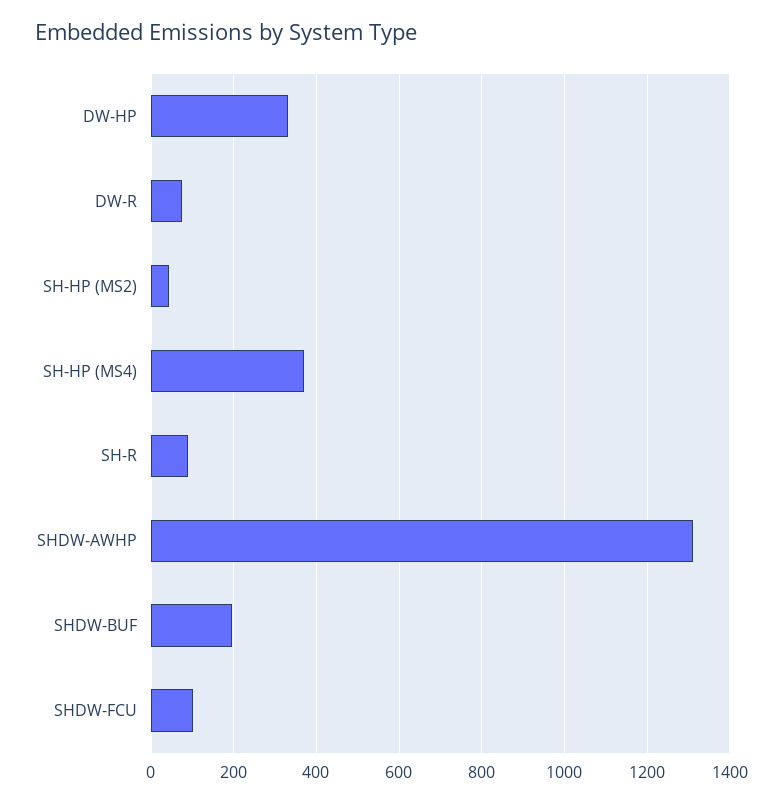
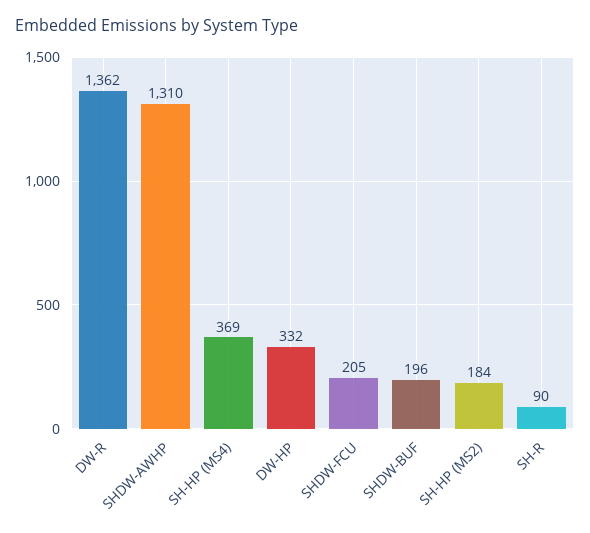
  {
    "DW-HP": 332,
-   "DW-R": 80,
+   "DW-R": 1362,
-   "SH-HP (MS2)": 40,
+   "SH-HP (MS2)": 184,
    "SH-HP (MS4)": 369,
    "SH-R": 90,
    "SHDW-AWHP": 1310,
    "SHDW-BUF": 196,
-   "SHDW-FCU": 100
+   "SHDW-FCU": 205
  }

